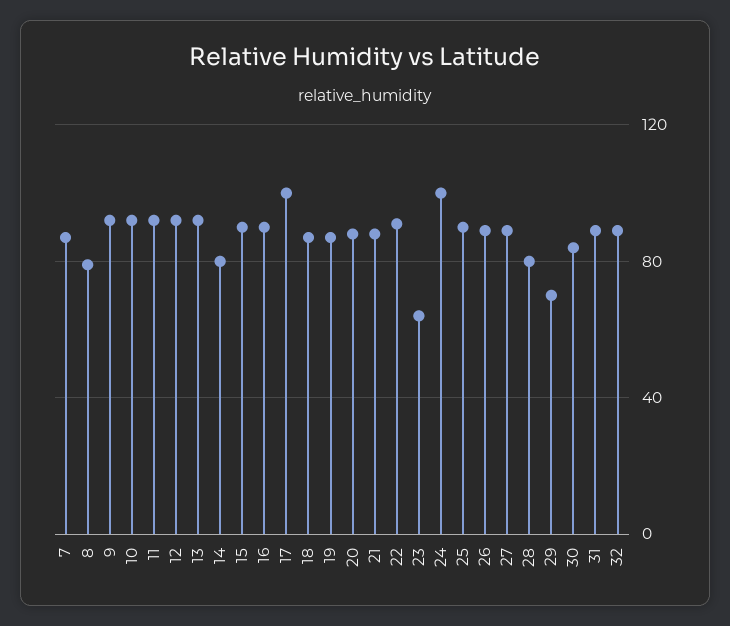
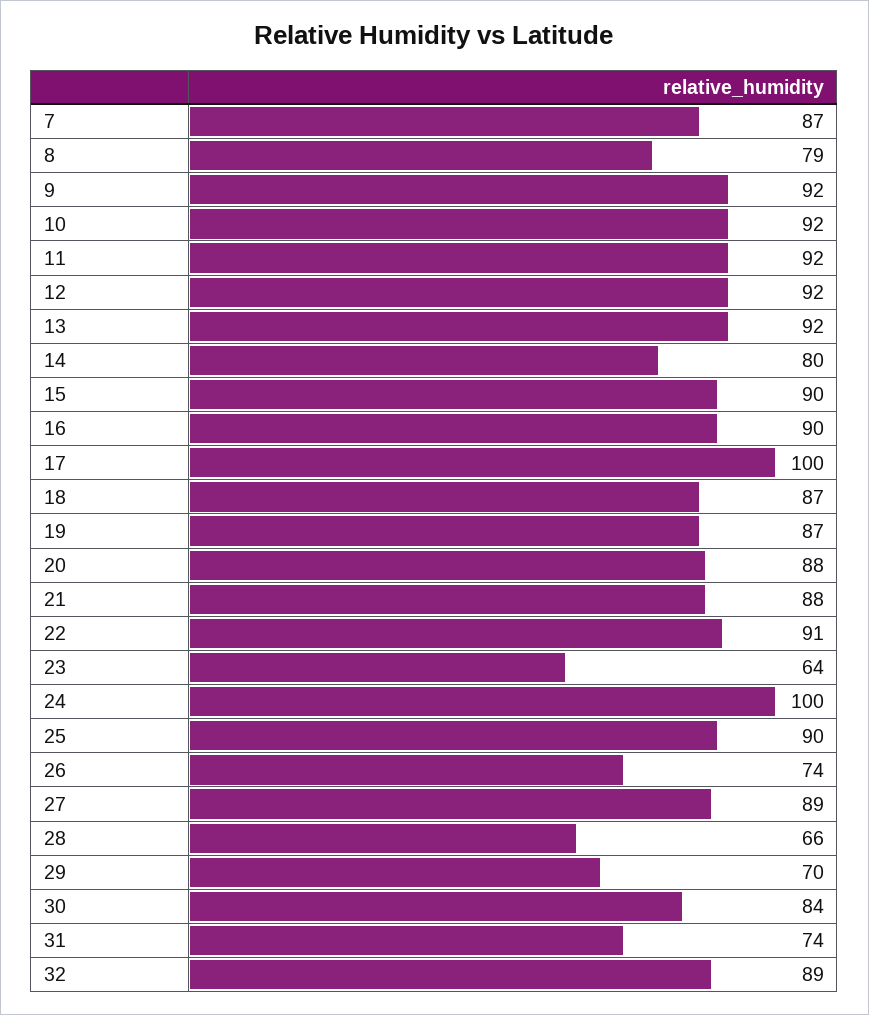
  {
    "7": 87,
    "8": 79,
    "9": 92,
    "10": 92,
    "11": 92,
    "12": 92,
    "13": 92,
    "14": 80,
    "15": 90,
    "16": 90,
    "17": 100,
    "18": 87,
    "19": 87,
    "20": 88,
    "21": 88,
    "22": 91,
    "23": 64,
    "24": 100,
    "25": 90,
-   "26": 90,
+   "26": 74,
    "27": 89,
-   "28": 80,
+   "28": 66,
    "29": 70,
    "30": 84,
-   "31": 90,
+   "31": 74,
    "32": 89
  }

